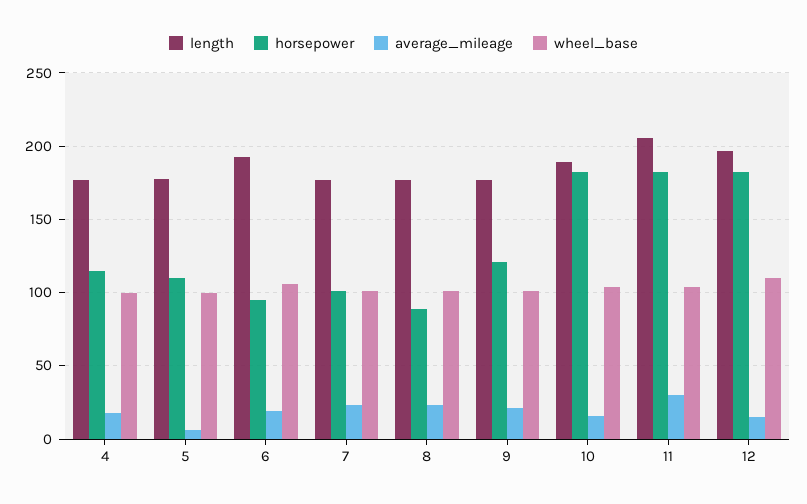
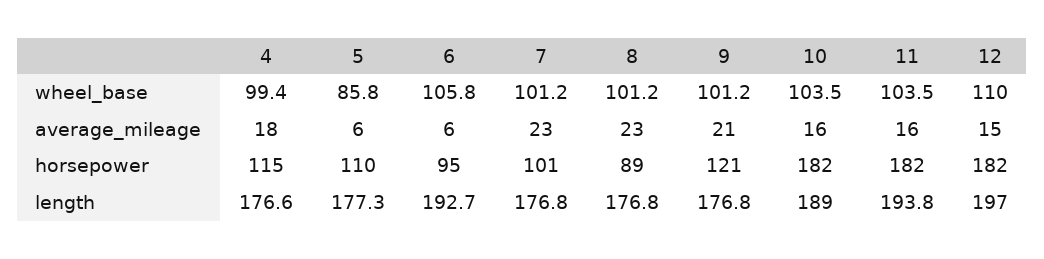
  {
    "length": {
      "4": 176.6,
      "5": 177.3,
      "6": 192.7,
      "7": 176.8,
      "8": 176.8,
      "9": 176.8,
      "10": 189,
-     "11": 205,
+     "11": 193.8,
      "12": 197
    },
    "horsepower": {
      "4": 115,
      "5": 110,
      "6": 95,
      "7": 101,
      "8": 89,
      "9": 121,
      "10": 182,
      "11": 182,
      "12": 182
    },
    "average_mileage": {
      "4": 18,
      "5": 6,
-     "6": 20,
+     "6": 6,
      "7": 23,
      "8": 23,
      "9": 21,
      "10": 16,
-     "11": 30,
+     "11": 16,
      "12": 15
    },
    "wheel_base": {
      "4": 99.4,
-     "5": 100,
+     "5": 85.8,
      "6": 105.8,
      "7": 101.2,
      "8": 101.2,
      "9": 101.2,
      "10": 103.5,
      "11": 103.5,
      "12": 110
    }
  }

